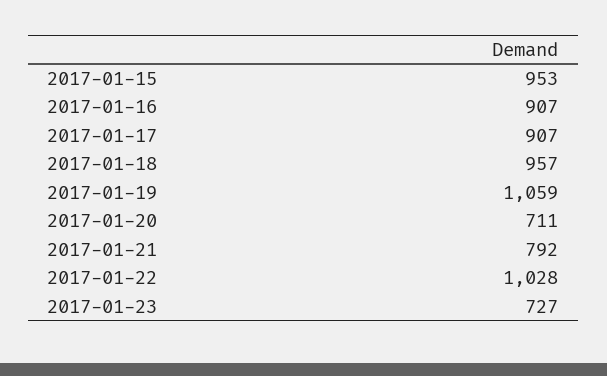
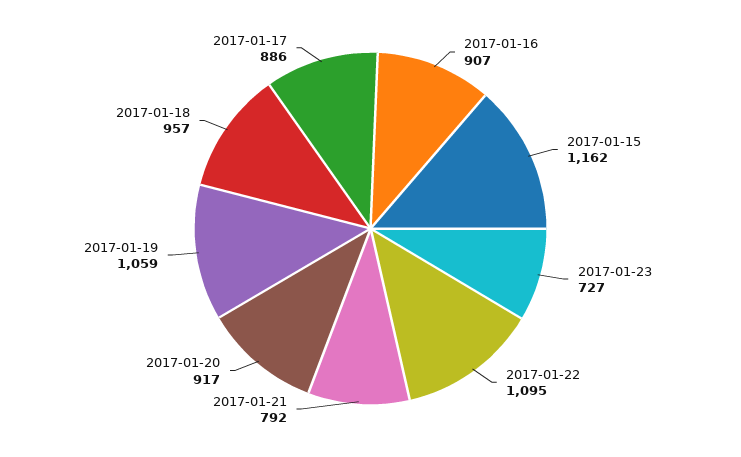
  {
-   "2017-01-15": 953,
+   "2017-01-15": 1162,
    "2017-01-16": 907,
-   "2017-01-17": 907,
+   "2017-01-17": 886,
    "2017-01-18": 957,
    "2017-01-19": 1059,
-   "2017-01-20": 711,
+   "2017-01-20": 917,
    "2017-01-21": 792,
-   "2017-01-22": 1028,
+   "2017-01-22": 1095,
    "2017-01-23": 727
  }

